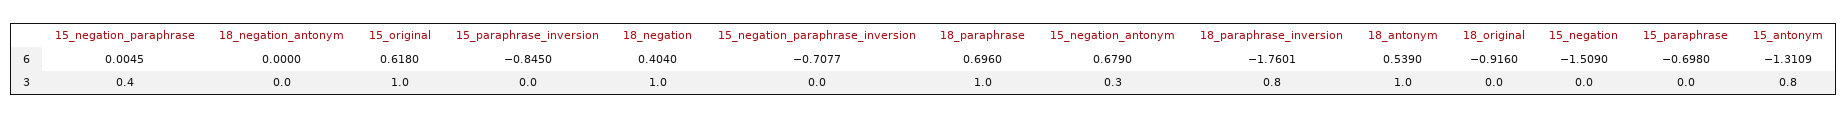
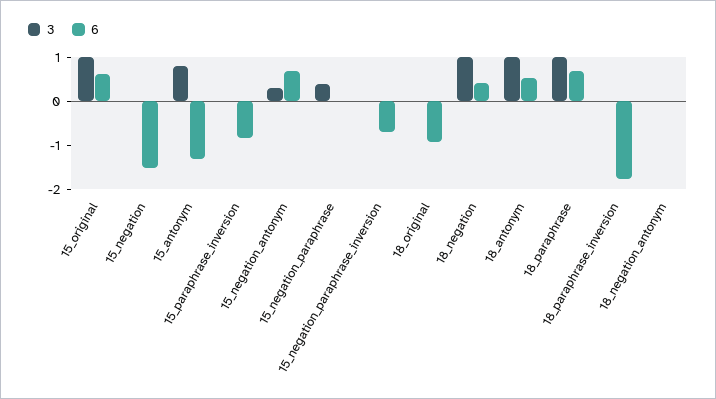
  {
    "6": {
      "15_negation_paraphrase": 0.0045,
      "18_negation_antonym": 0,
      "15_original": 0.618,
      "15_paraphrase_inversion": -0.845,
      "18_negation": 0.404,
      "15_negation_paraphrase_inversion": -0.7077,
      "18_paraphrase": 0.696,
      "15_negation_antonym": 0.679,
      "18_paraphrase_inversion": -1.7601,
      "18_antonym": 0.539,
      "18_original": -0.916,
      "15_negation": -1.509,
-     "15_paraphrase": -0.698,
      "15_antonym": -1.3109
    },
    "3": {
      "15_negation_paraphrase": 0.4,
      "18_negation_antonym": 0,
      "15_original": 1,
      "15_paraphrase_inversion": 0,
      "18_negation": 1,
      "15_negation_paraphrase_inversion": 0,
      "18_paraphrase": 1,
      "15_negation_antonym": 0.3,
-     "18_paraphrase_inversion": 0.8,
+     "18_paraphrase_inversion": 0,
      "18_antonym": 1,
      "18_original": 0,
      "15_negation": 0,
-     "15_paraphrase": 0,
      "15_antonym": 0.8
    }
  }

